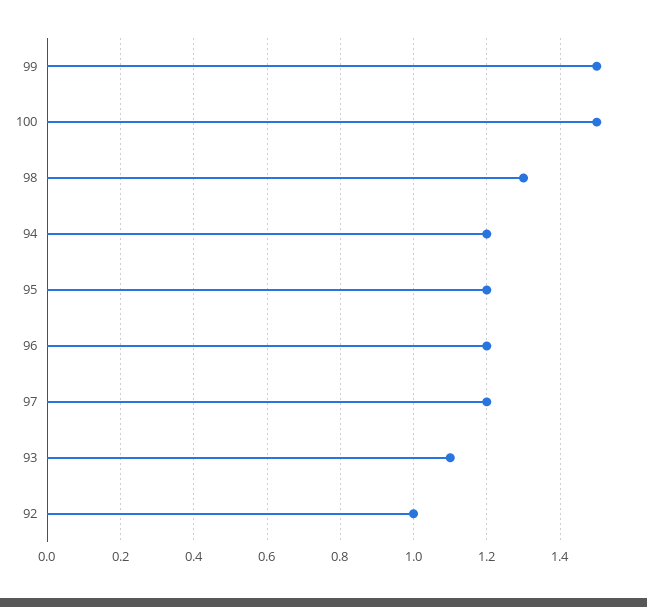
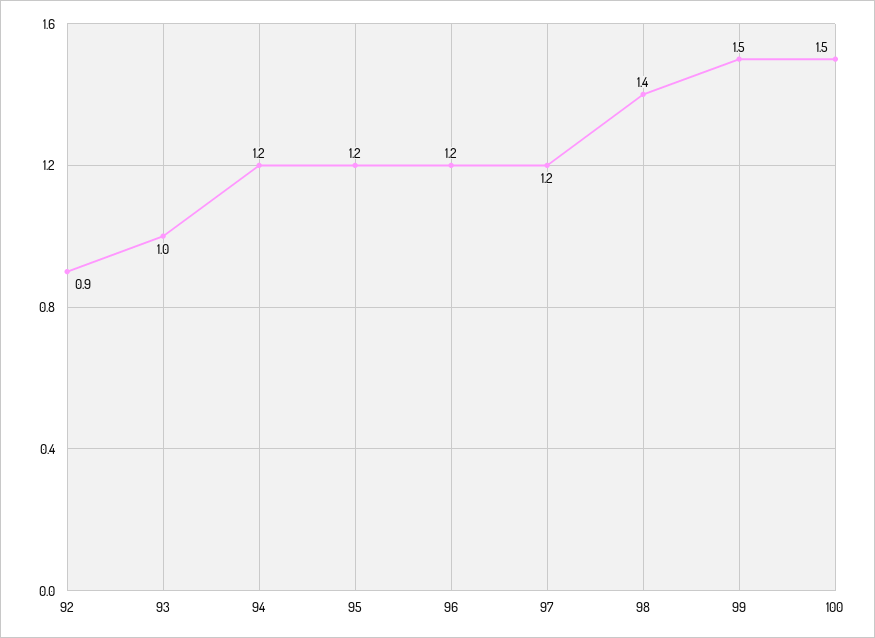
  {
    "99": 1.5,
    "100": 1.5,
-   "98": 1.3,
+   "98": 1.4,
    "94": 1.2,
    "95": 1.2,
    "96": 1.2,
    "97": 1.2,
-   "93": 1.1,
+   "93": 1,
-   "92": 1
+   "92": 0.9
  }

